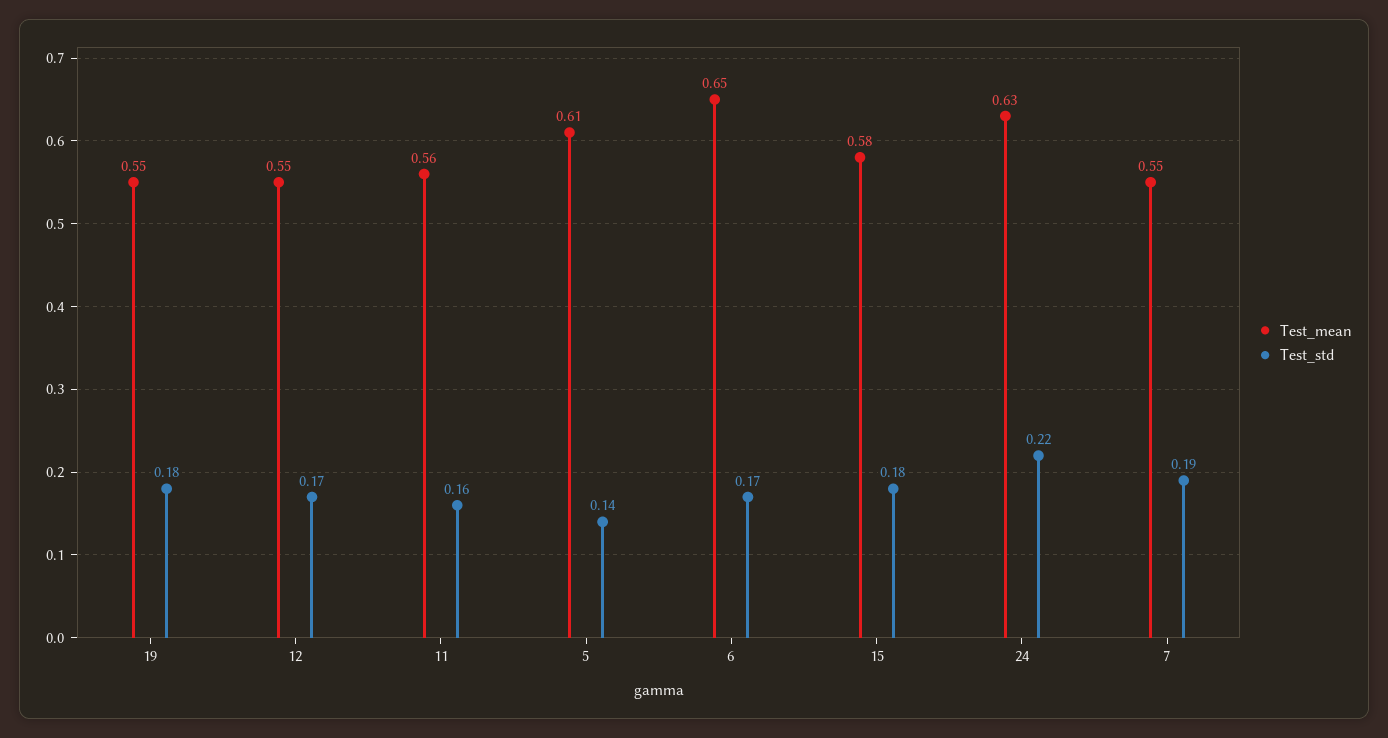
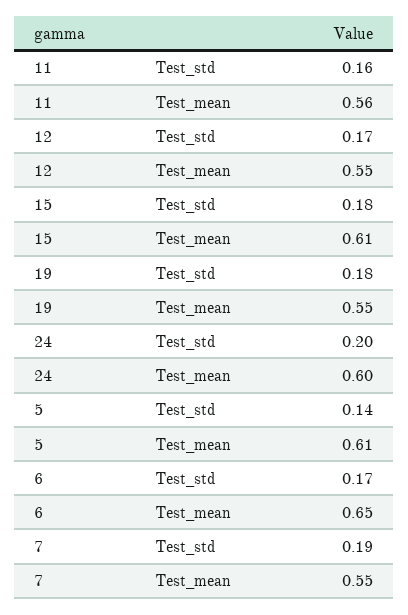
  {
    "Test_mean": {
      "19": 0.55,
      "12": 0.55,
      "11": 0.56,
      "5": 0.61,
      "6": 0.65,
-     "15": 0.58,
+     "15": 0.61,
-     "24": 0.63,
+     "24": 0.6,
      "7": 0.55
    },
    "Test_std": {
      "19": 0.18,
      "12": 0.17,
      "11": 0.16,
      "5": 0.14,
      "6": 0.17,
      "15": 0.18,
-     "24": 0.22,
+     "24": 0.2,
      "7": 0.19
    }
  }

